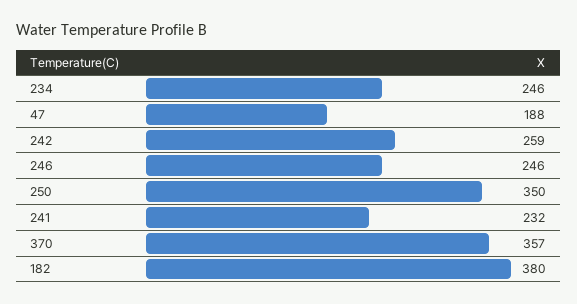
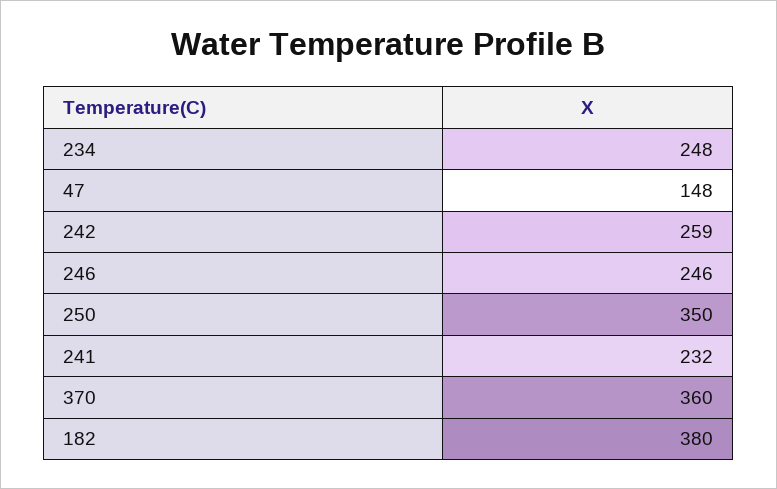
  {
-   "234": 246,
+   "234": 248,
-   "47": 188,
+   "47": 148,
    "242": 259,
    "246": 246,
    "250": 350,
    "241": 232,
-   "370": 357,
+   "370": 360,
    "182": 380
  }

